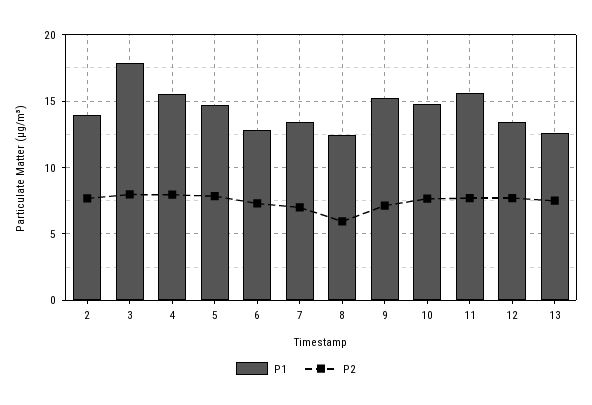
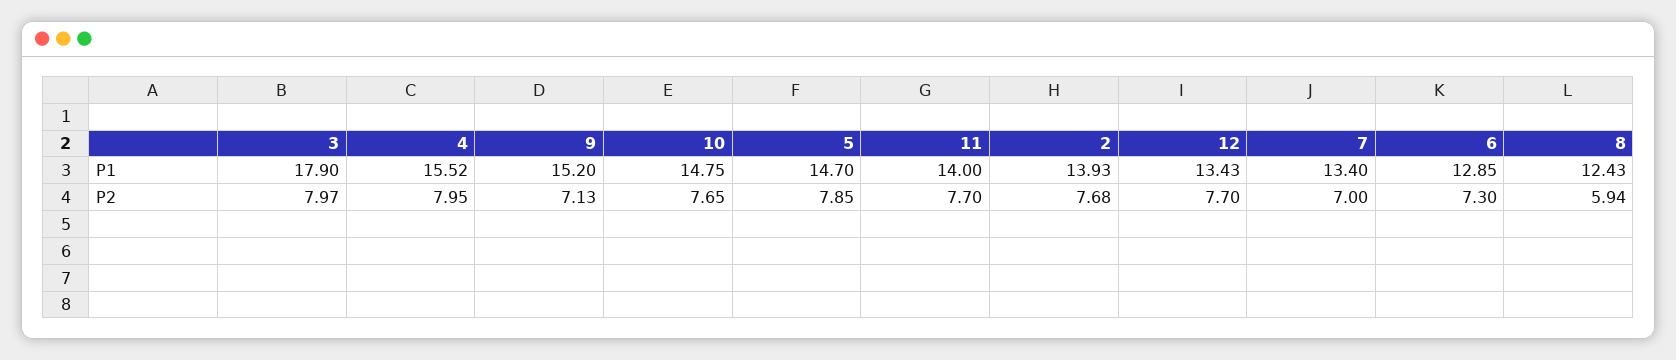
  {
    "P1": {
      "2": 13.93,
      "3": 17.9,
      "4": 15.52,
      "5": 14.7,
      "6": 12.85,
      "7": 13.4,
      "8": 12.43,
      "9": 15.2,
      "10": 14.75,
-     "11": 15.5,
+     "11": 14,
-     "12": 13.43,
+     "12": 13.43
-     "13": 12.5
    },
    "P2": {
      "2": 7.68,
      "3": 7.97,
      "4": 7.95,
      "5": 7.85,
      "6": 7.3,
      "7": 7,
      "8": 5.94,
      "9": 7.13,
      "10": 7.65,
      "11": 7.7,
-     "12": 7.7,
+     "12": 7.7
-     "13": 7.5
    }
  }

